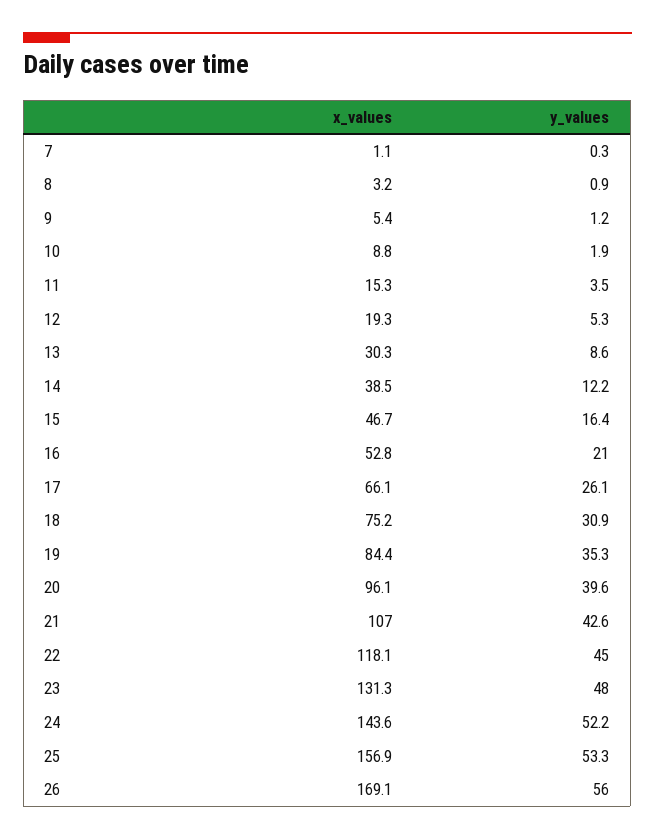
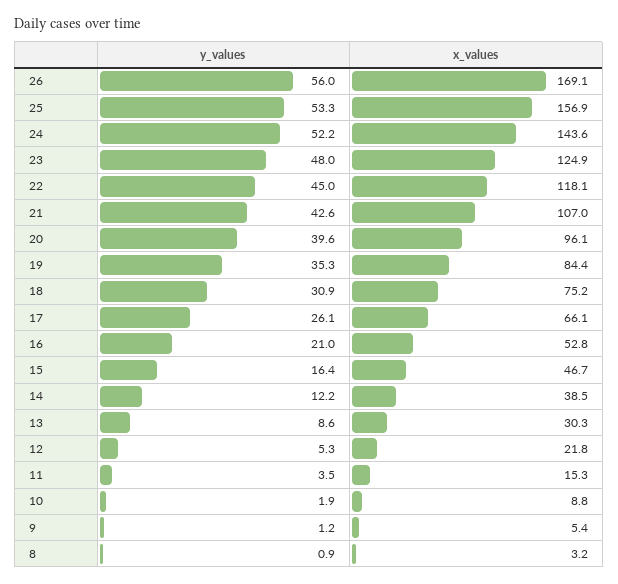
  {
    "x_values": {
-     "7": 1.1,
      "8": 3.2,
      "9": 5.4,
      "10": 8.8,
      "11": 15.3,
-     "12": 19.3,
+     "12": 21.8,
      "13": 30.3,
      "14": 38.5,
      "15": 46.7,
      "16": 52.8,
      "17": 66.1,
      "18": 75.2,
      "19": 84.4,
      "20": 96.1,
      "21": 107,
      "22": 118.1,
-     "23": 131.3,
+     "23": 124.9,
      "24": 143.6,
      "25": 156.9,
      "26": 169.1
    },
    "y_values": {
-     "7": 0.3,
      "8": 0.9,
      "9": 1.2,
      "10": 1.9,
      "11": 3.5,
      "12": 5.3,
      "13": 8.6,
      "14": 12.2,
      "15": 16.4,
      "16": 21,
      "17": 26.1,
      "18": 30.9,
      "19": 35.3,
      "20": 39.6,
      "21": 42.6,
      "22": 45,
      "23": 48,
      "24": 52.2,
      "25": 53.3,
      "26": 56
    }
  }

